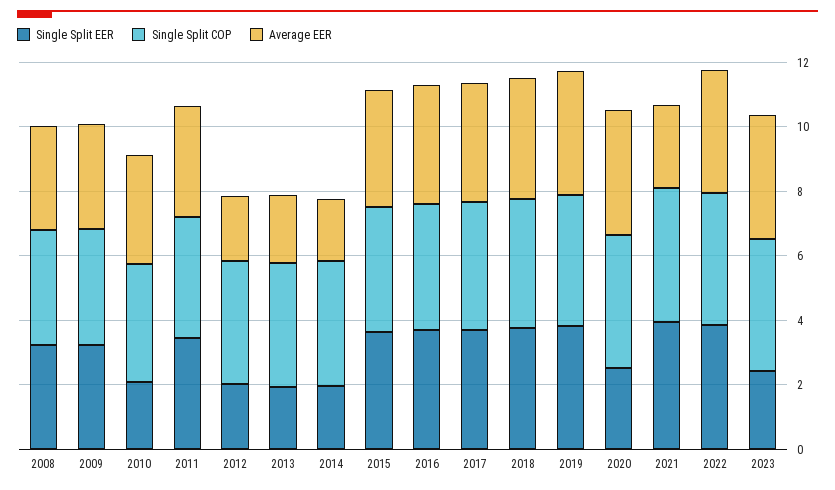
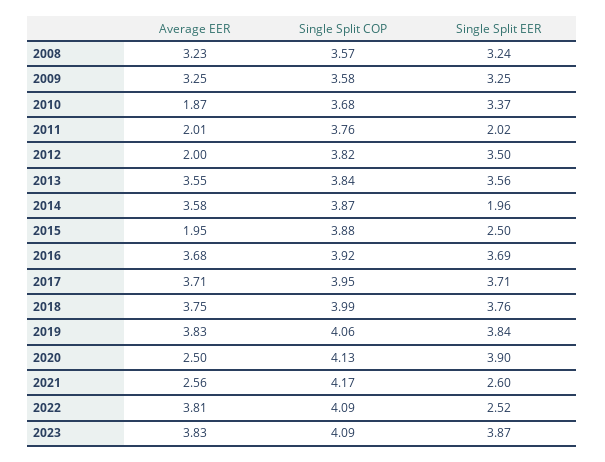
  {
    "Single Split EER": {
      "2008": 3.24,
      "2009": 3.25,
-     "2010": 2,
+     "2010": 3.37,
-     "2011": 3.5,
+     "2011": 2.02,
-     "2012": 2,
+     "2012": 3.5,
-     "2013": 2,
+     "2013": 3.56,
      "2014": 1.96,
-     "2015": 3.5,
+     "2015": 2.5,
      "2016": 3.69,
      "2017": 3.71,
      "2018": 3.76,
      "2019": 3.84,
-     "2020": 2.5,
+     "2020": 3.9,
-     "2021": 4,
+     "2021": 2.6,
-     "2022": 4,
+     "2022": 2.52,
-     "2023": 2.5
+     "2023": 3.87
    },
    "Single Split COP": {
      "2008": 3.57,
      "2009": 3.58,
      "2010": 3.68,
      "2011": 3.76,
      "2012": 3.82,
      "2013": 3.84,
      "2014": 3.87,
      "2015": 3.88,
      "2016": 3.92,
      "2017": 3.95,
      "2018": 3.99,
      "2019": 4.06,
      "2020": 4.13,
      "2021": 4.17,
      "2022": 4.09,
      "2023": 4.09
    },
    "Average EER": {
      "2008": 3.23,
      "2009": 3.25,
-     "2010": 3.5,
+     "2010": 1.87,
-     "2011": 3.5,
+     "2011": 2.01,
      "2012": 2,
-     "2013": 2,
+     "2013": 3.55,
-     "2014": 2,
+     "2014": 3.58,
-     "2015": 3.5,
+     "2015": 1.95,
      "2016": 3.68,
      "2017": 3.71,
      "2018": 3.75,
      "2019": 3.83,
-     "2020": 4,
+     "2020": 2.5,
      "2021": 2.56,
      "2022": 3.81,
      "2023": 3.83
    }
  }

